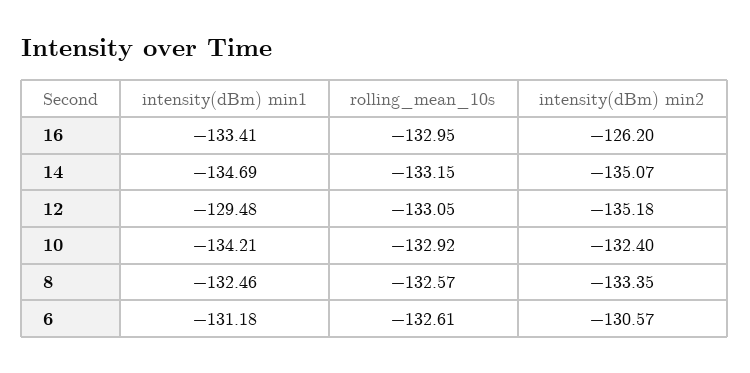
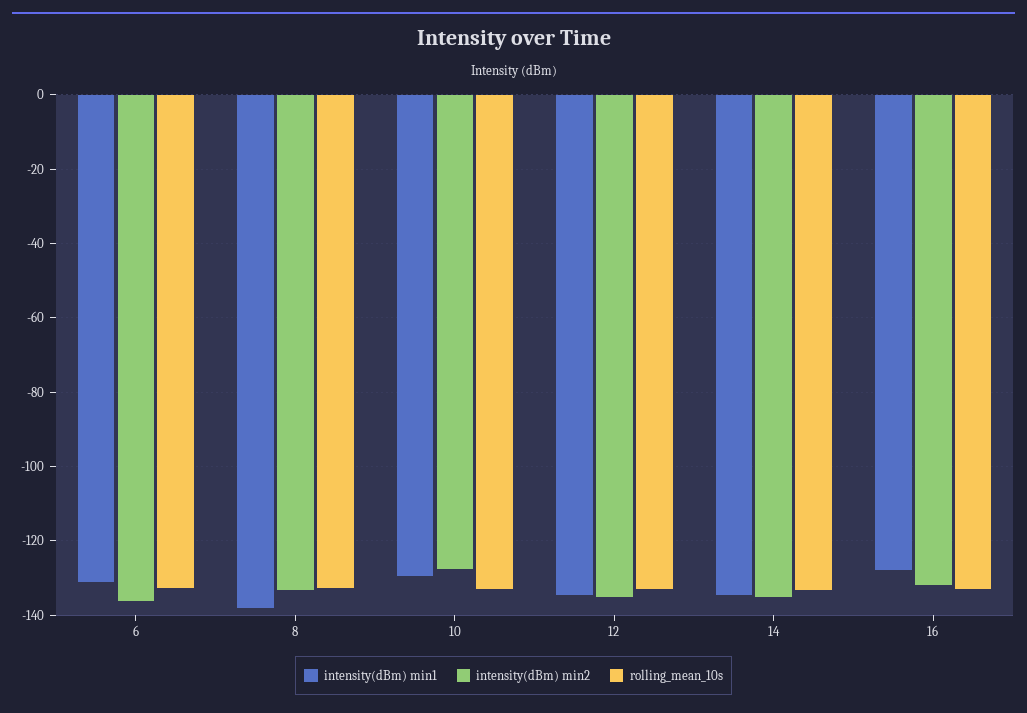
  {
    "intensity(dBm) min1": {
-     "16": -133.41,
+     "16": -128,
      "14": -134.69,
-     "12": -129.48,
+     "12": -134,
-     "10": -134.21,
+     "10": -130,
-     "8": -132.46,
+     "8": -138,
      "6": -131.18
    },
    "rolling_mean_10s": {
      "16": -132.95,
      "14": -133.15,
      "12": -133.05,
      "10": -132.92,
      "8": -132.57,
      "6": -132.61
    },
    "intensity(dBm) min2": {
-     "16": -126.2,
+     "16": -132,
      "14": -135.07,
      "12": -135.18,
-     "10": -132.4,
+     "10": -128,
      "8": -133.35,
-     "6": -130.57
+     "6": -136
    }
  }

